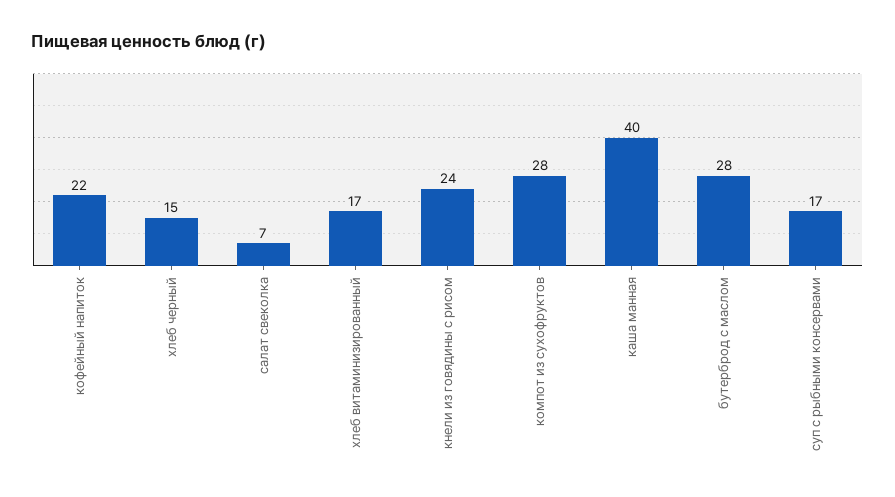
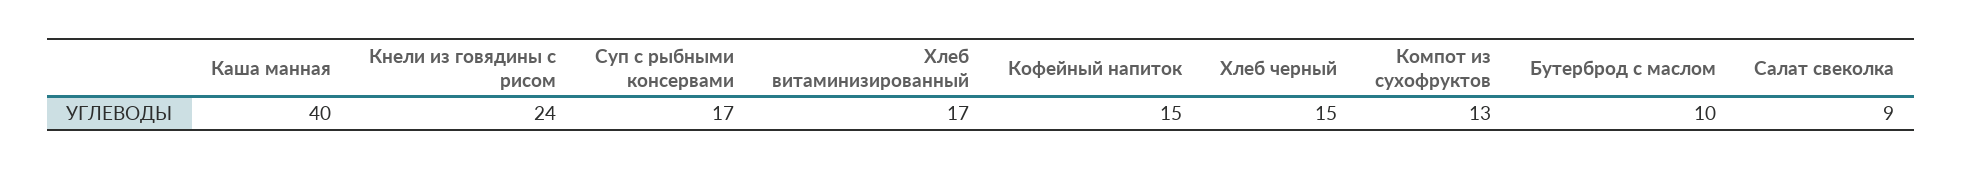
  {
-   "кофейный напиток": 22,
+   "кофейный напиток": 15,
    "хлеб черный": 15,
-   "салат свеколка": 7,
+   "салат свеколка": 9,
    "хлеб витаминизированный": 17,
    "кнели из говядины с рисом": 24,
-   "компот из сухофруктов": 28,
+   "компот из сухофруктов": 13,
    "каша манная": 40,
-   "бутерброд с маслом": 28,
+   "бутерброд с маслом": 10,
    "суп с рыбными консервами": 17
  }

